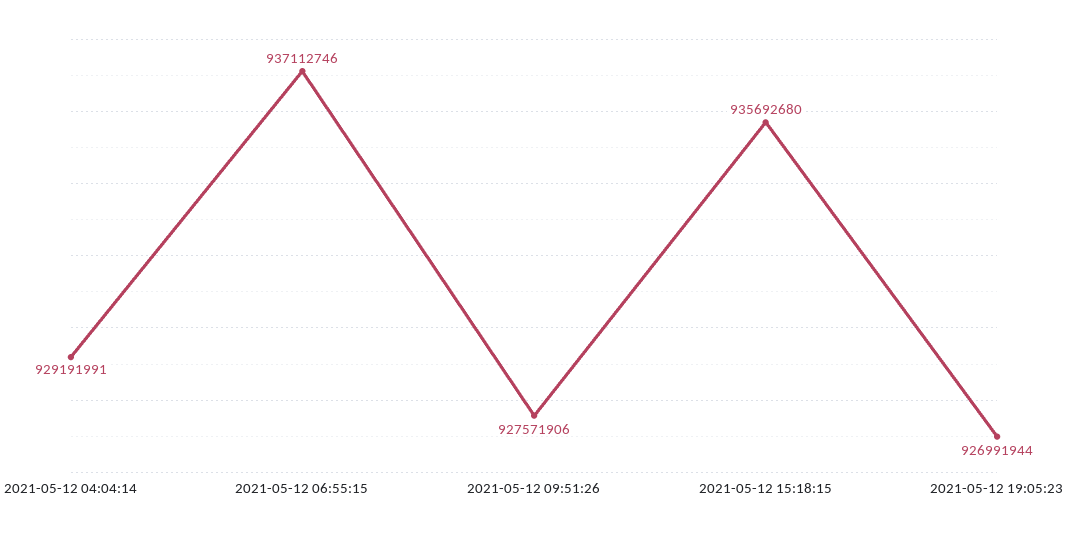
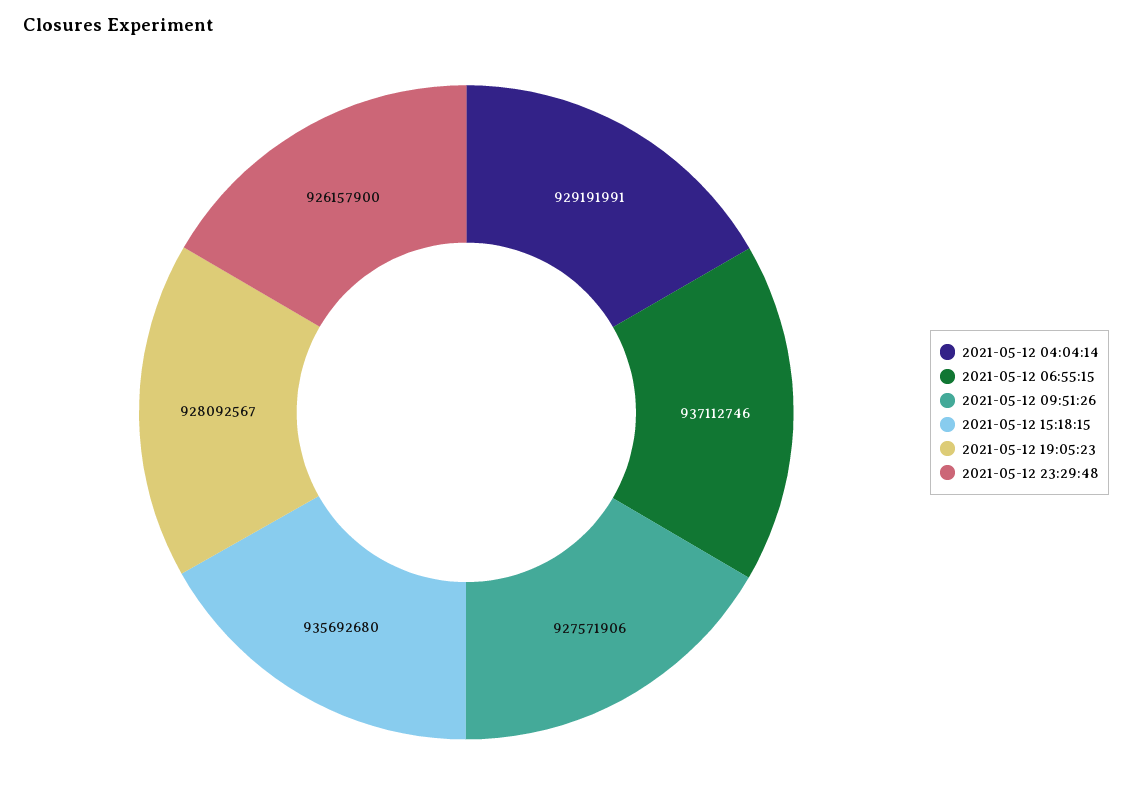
  {
    "2021-05-12 04:04:14": 929191991,
    "2021-05-12 06:55:15": 937112746,
    "2021-05-12 09:51:26": 927571906,
    "2021-05-12 15:18:15": 935692680,
-   "2021-05-12 19:05:23": 926991944
+   "2021-05-12 19:05:23": 928092567,
+   "2021-05-12 23:29:48": 926157900
  }

